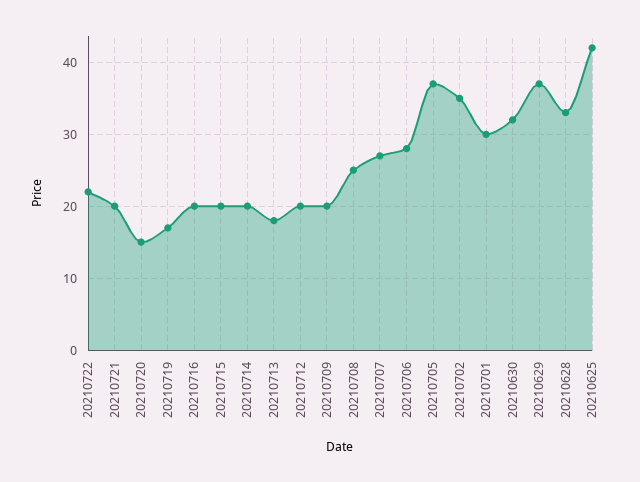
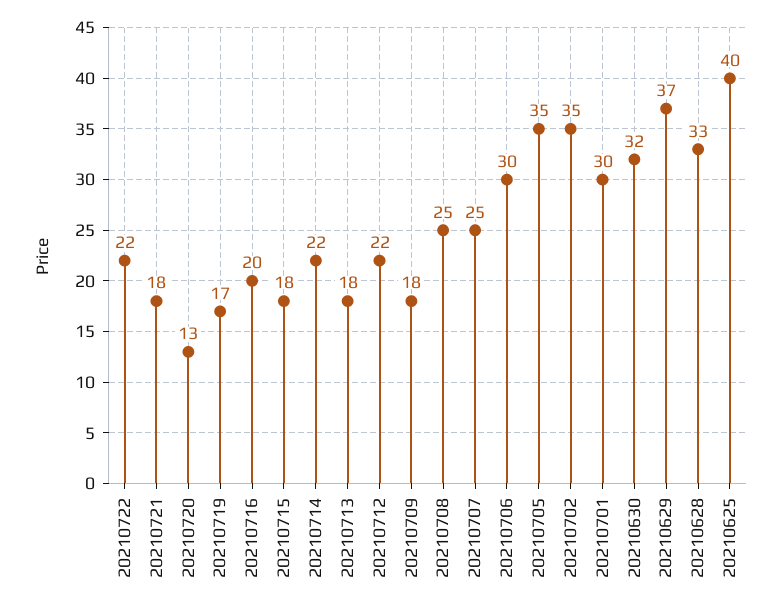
  {
    "20210722": 22,
-   "20210721": 20,
+   "20210721": 18,
-   "20210720": 15,
+   "20210720": 13,
    "20210719": 17,
    "20210716": 20,
-   "20210715": 20,
+   "20210715": 18,
-   "20210714": 20,
+   "20210714": 22,
    "20210713": 18,
-   "20210712": 20,
+   "20210712": 22,
-   "20210709": 20,
+   "20210709": 18,
    "20210708": 25,
-   "20210707": 27,
+   "20210707": 25,
-   "20210706": 28,
+   "20210706": 30,
-   "20210705": 37,
+   "20210705": 35,
    "20210702": 35,
    "20210701": 30,
    "20210630": 32,
    "20210629": 37,
    "20210628": 33,
-   "20210625": 42
+   "20210625": 40
  }

